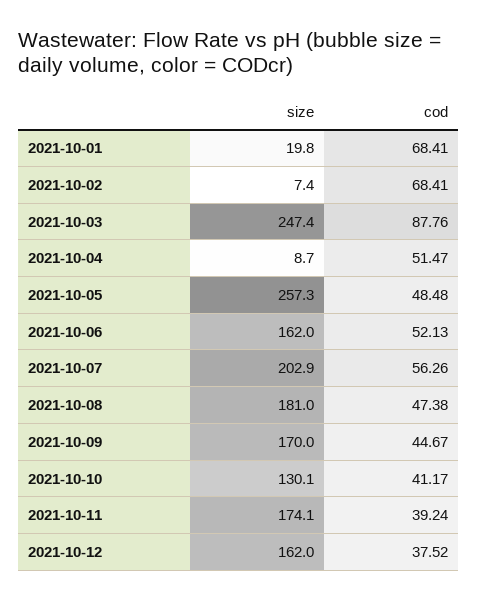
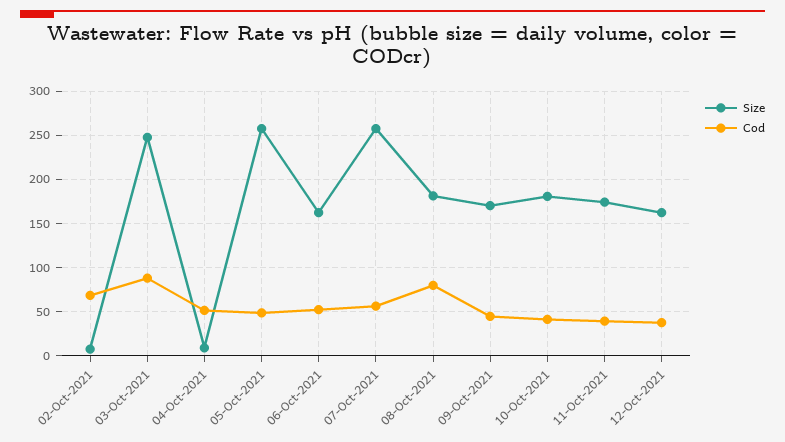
  {
    "size": {
-     "2021-10-01": 19.8,
      "2021-10-02": 7.4,
      "2021-10-03": 247.4,
      "2021-10-04": 8.7,
      "2021-10-05": 257.3,
      "2021-10-06": 162,
-     "2021-10-07": 202.9,
+     "2021-10-07": 260,
      "2021-10-08": 181,
      "2021-10-09": 170,
-     "2021-10-10": 130.1,
+     "2021-10-10": 180,
      "2021-10-11": 174.1,
      "2021-10-12": 162
    },
    "cod": {
-     "2021-10-01": 68.41,
      "2021-10-02": 68.41,
      "2021-10-03": 87.76,
      "2021-10-04": 51.47,
      "2021-10-05": 48.48,
      "2021-10-06": 52.13,
      "2021-10-07": 56.26,
-     "2021-10-08": 47.38,
+     "2021-10-08": 80,
      "2021-10-09": 44.67,
      "2021-10-10": 41.17,
      "2021-10-11": 39.24,
      "2021-10-12": 37.52
    }
  }

